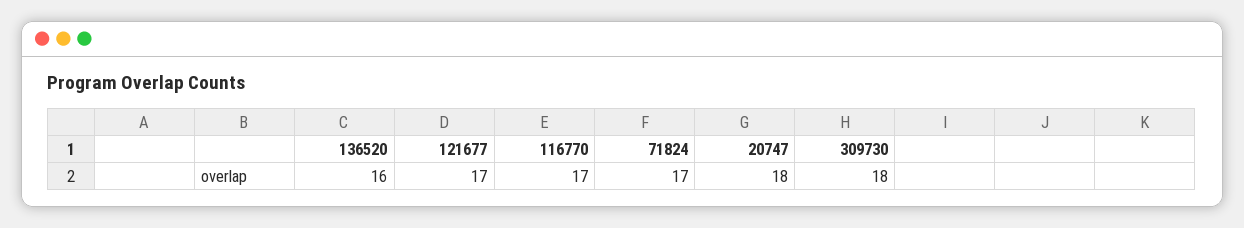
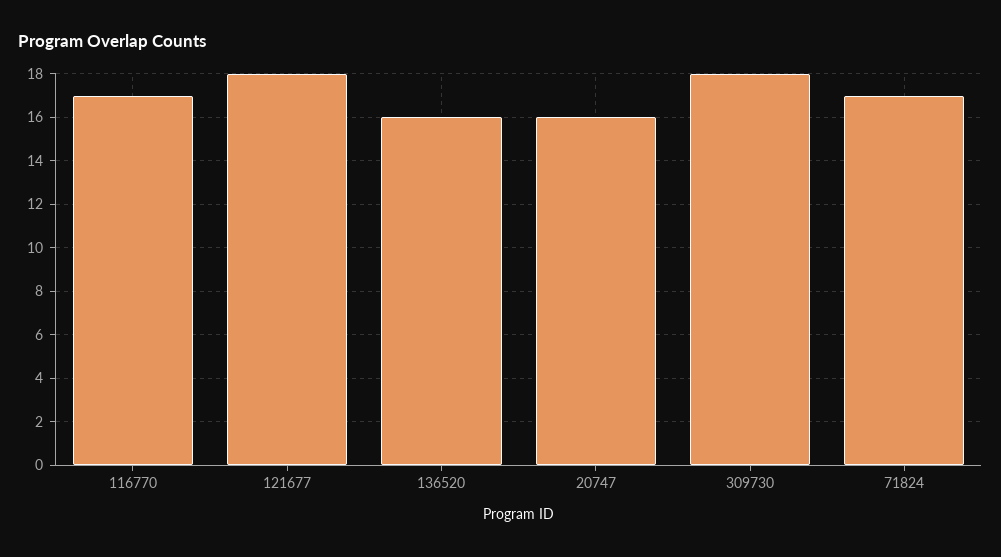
  {
    "136520": 16,
-   "121677": 17,
+   "121677": 18,
    "116770": 17,
    "71824": 17,
-   "20747": 18,
+   "20747": 16,
    "309730": 18
  }

